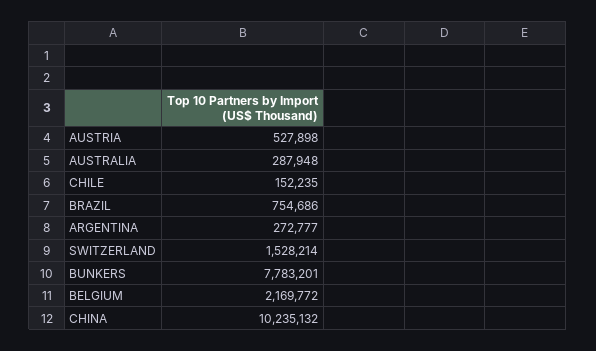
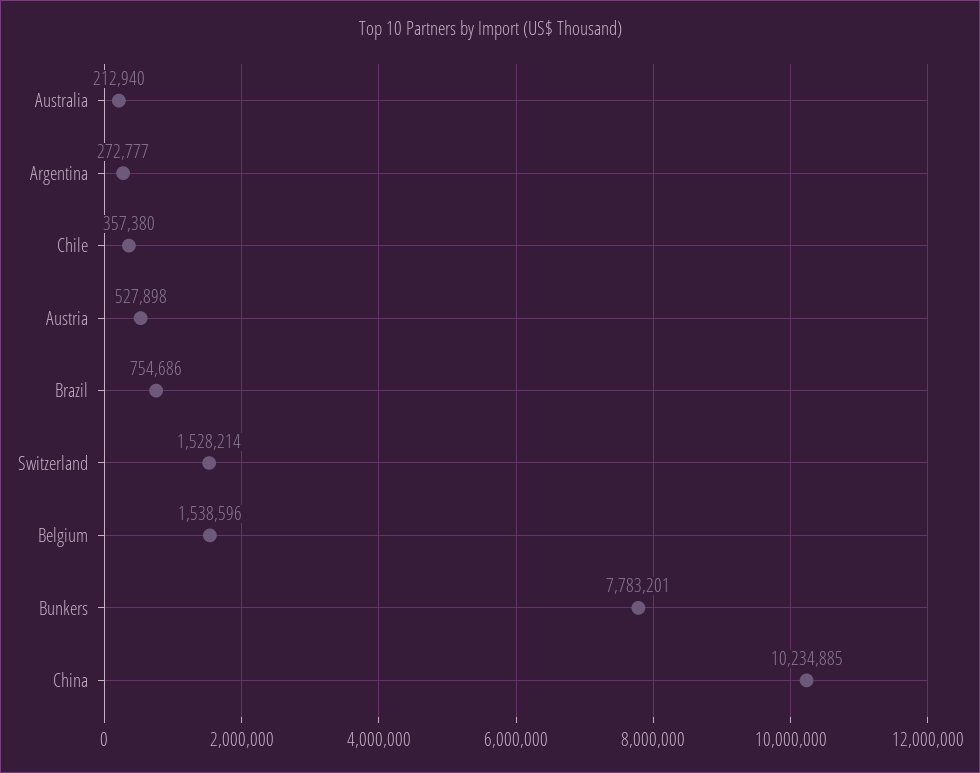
  {
    "AUSTRIA": 527898,
-   "AUSTRALIA": 287948,
+   "AUSTRALIA": 212940,
-   "CHILE": 152235,
+   "CHILE": 357380,
    "BRAZIL": 754686,
    "ARGENTINA": 272777,
    "SWITZERLAND": 1528214,
    "BUNKERS": 7783201,
-   "BELGIUM": 2169772,
+   "BELGIUM": 1538596,
-   "CHINA": 10235132
+   "CHINA": 10234885
  }

